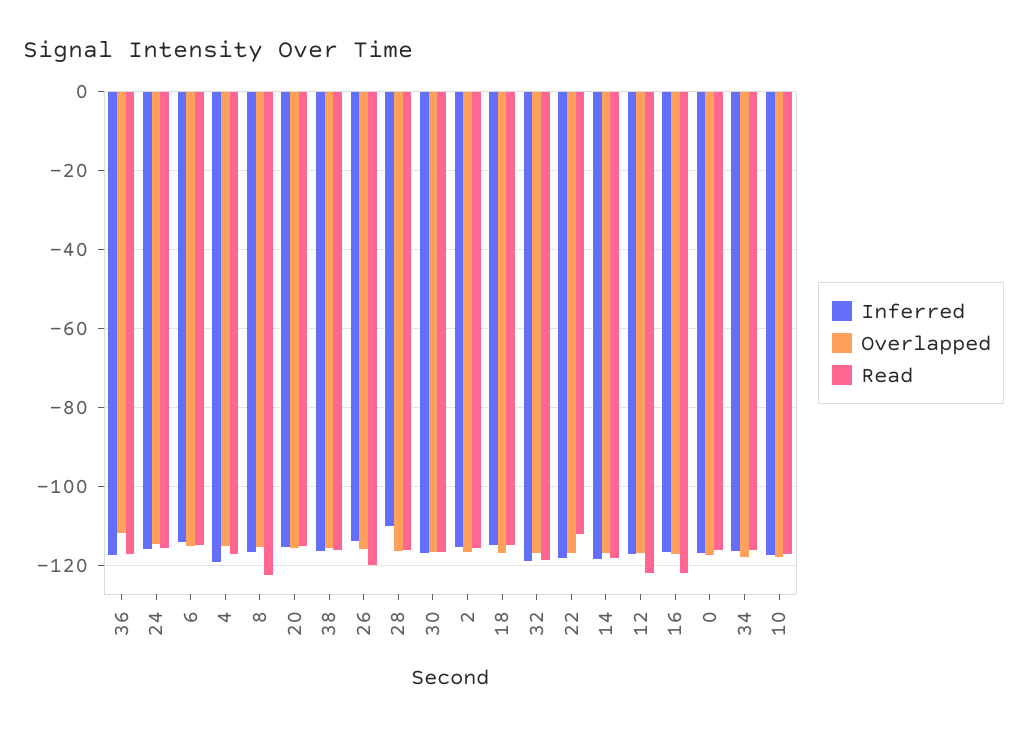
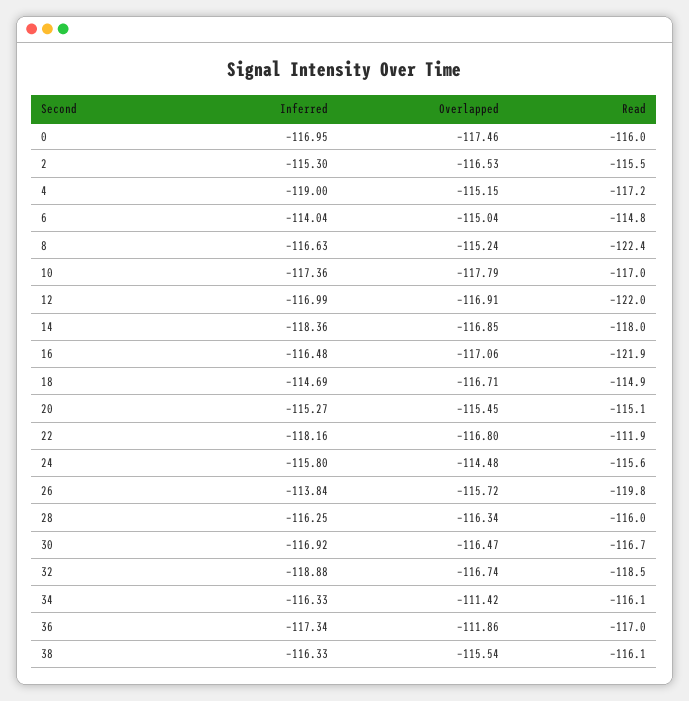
  {
    "Inferred": {
      "36": -117.34,
      "24": -115.8,
      "6": -114.04,
      "4": -119,
      "8": -116.63,
      "20": -115.27,
      "38": -116.33,
      "26": -113.84,
-     "28": -110,
+     "28": -116.25,
      "30": -116.92,
      "2": -115.3,
      "18": -114.69,
      "32": -118.88,
      "22": -118.16,
      "14": -118.36,
      "12": -116.99,
      "16": -116.48,
      "0": -116.95,
      "34": -116.33,
      "10": -117.36
    },
    "Overlapped": {
      "36": -111.86,
      "24": -114.48,
      "6": -115.04,
      "4": -115.15,
      "8": -115.24,
      "20": -115.45,
      "38": -115.54,
      "26": -115.72,
      "28": -116.34,
      "30": -116.47,
      "2": -116.53,
      "18": -116.71,
      "32": -116.74,
      "22": -116.8,
      "14": -116.85,
      "12": -116.91,
      "16": -117.06,
      "0": -117.46,
-     "34": -118,
+     "34": -111.42,
      "10": -117.79
    },
    "Read": {
      "36": -117,
      "24": -115.6,
      "6": -114.8,
      "4": -117.2,
      "8": -122.4,
      "20": -115.1,
      "38": -116.1,
      "26": -119.8,
      "28": -116,
      "30": -116.7,
      "2": -115.5,
      "18": -114.9,
      "32": -118.5,
      "22": -111.9,
      "14": -118,
      "12": -122,
      "16": -121.9,
      "0": -116,
      "34": -116.1,
      "10": -117
    }
  }

